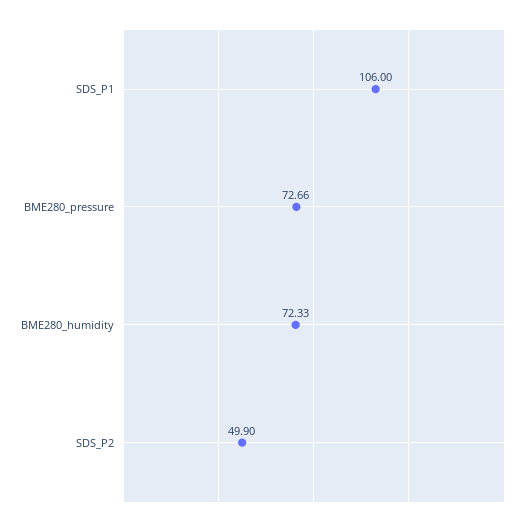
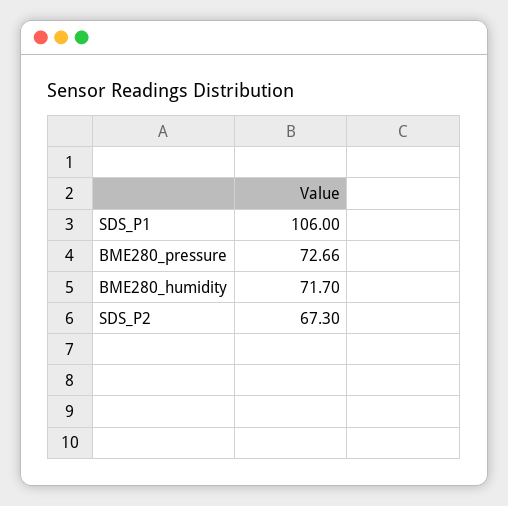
  {
    "SDS_P1": 106,
    "BME280_pressure": 72.66,
-   "BME280_humidity": 72.33,
+   "BME280_humidity": 71.7,
-   "SDS_P2": 49.9
+   "SDS_P2": 67.3
  }

